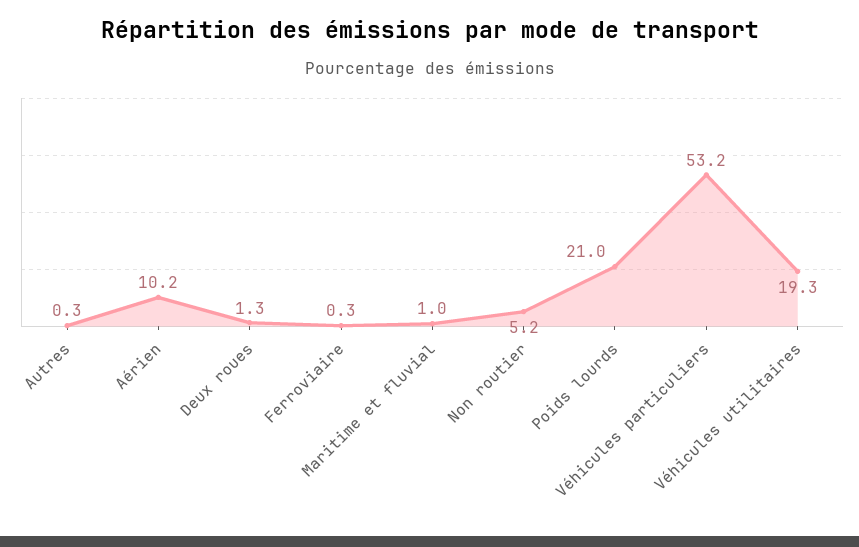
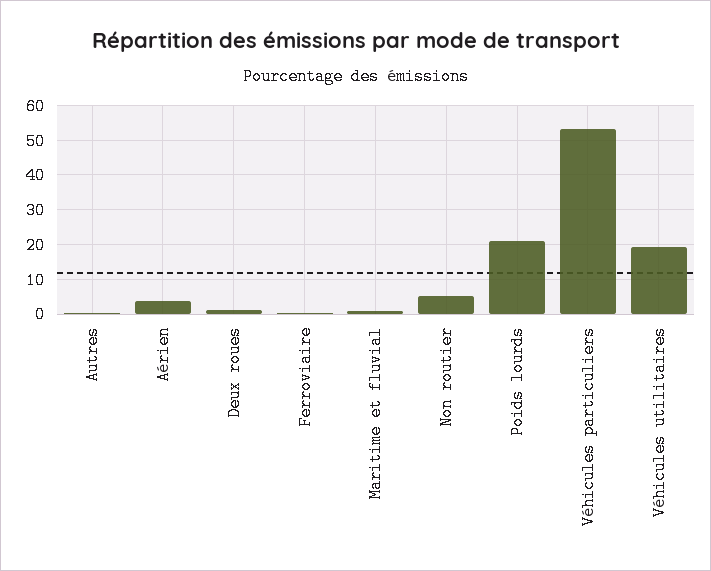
  {
    "Autres": 0.3,
-   "Aérien": 10.2,
+   "Aérien": 4,
    "Deux roues": 1.3,
    "Ferroviaire": 0.3,
    "Maritime et fluvial": 1,
    "Non routier": 5.2,
    "Poids lourds": 21,
    "Véhicules particuliers": 53.2,
    "Véhicules utilitaires": 19.3
  }

